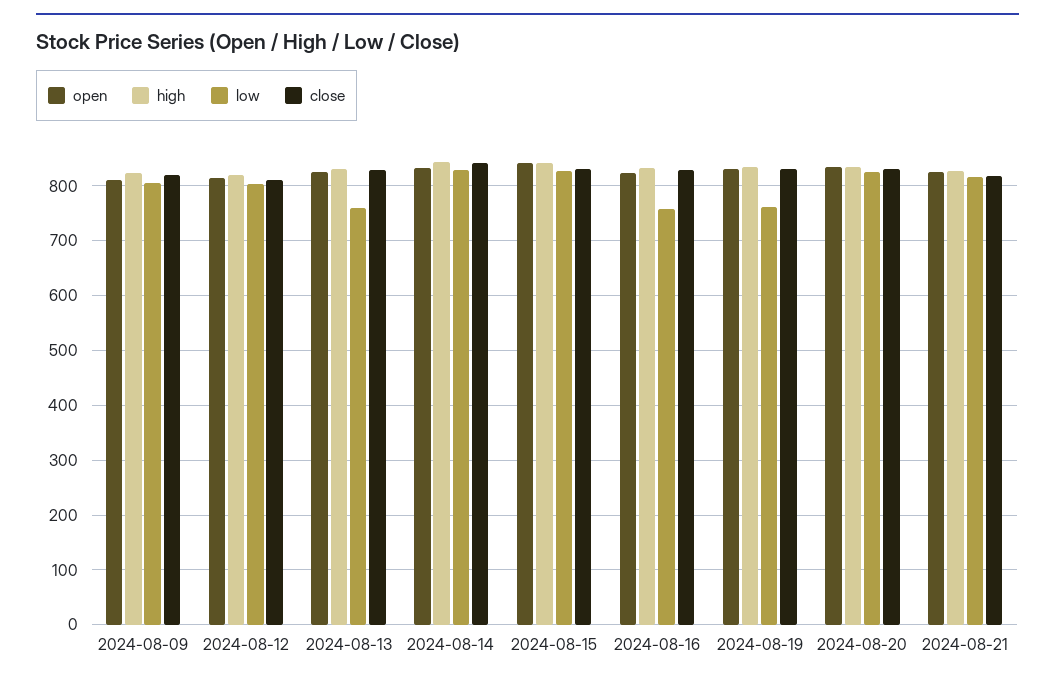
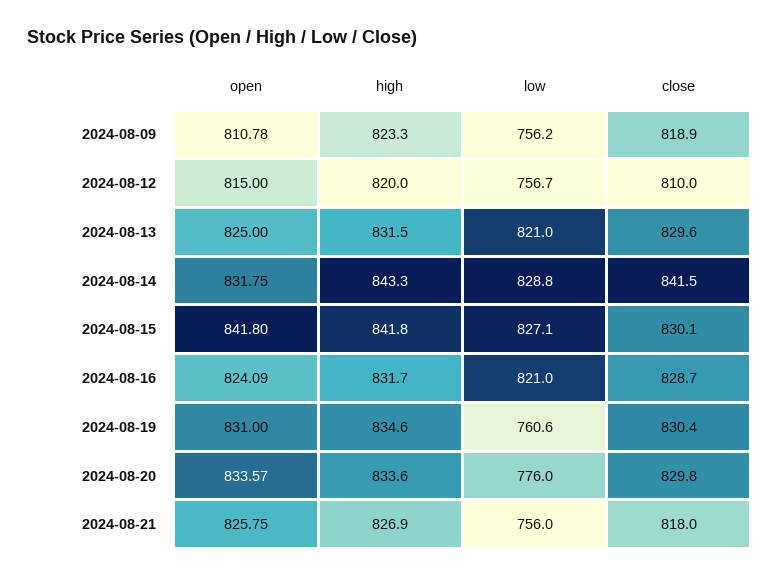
  {
    "open": {
      "2024-08-09": 810.78,
      "2024-08-12": 815,
      "2024-08-13": 825,
      "2024-08-14": 831.75,
      "2024-08-15": 841.8,
      "2024-08-16": 824.09,
      "2024-08-19": 831,
      "2024-08-20": 833.57,
      "2024-08-21": 825.75
    },
    "high": {
      "2024-08-09": 823.3,
      "2024-08-12": 820,
      "2024-08-13": 831.5,
      "2024-08-14": 843.3,
      "2024-08-15": 841.8,
      "2024-08-16": 831.7,
      "2024-08-19": 834.6,
      "2024-08-20": 833.6,
      "2024-08-21": 826.9
    },
    "low": {
-     "2024-08-09": 800,
+     "2024-08-09": 756.2,
-     "2024-08-12": 800,
+     "2024-08-12": 756.7,
-     "2024-08-13": 760,
+     "2024-08-13": 821,
      "2024-08-14": 828.8,
      "2024-08-15": 827.1,
-     "2024-08-16": 760,
+     "2024-08-16": 821,
      "2024-08-19": 760.6,
-     "2024-08-20": 820,
+     "2024-08-20": 776,
-     "2024-08-21": 820
+     "2024-08-21": 756
    },
    "close": {
      "2024-08-09": 818.9,
      "2024-08-12": 810,
      "2024-08-13": 829.6,
      "2024-08-14": 841.5,
      "2024-08-15": 830.1,
      "2024-08-16": 828.7,
      "2024-08-19": 830.4,
      "2024-08-20": 829.8,
      "2024-08-21": 818
    }
  }

